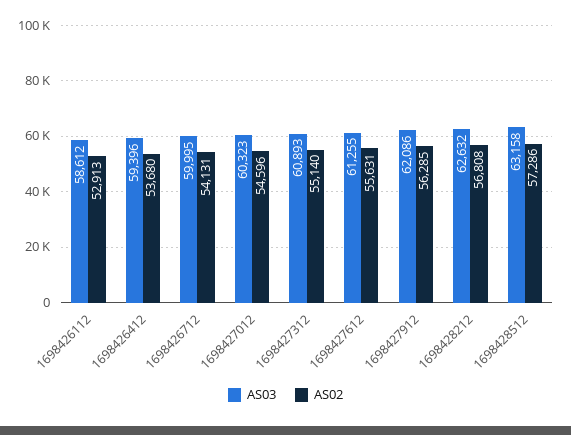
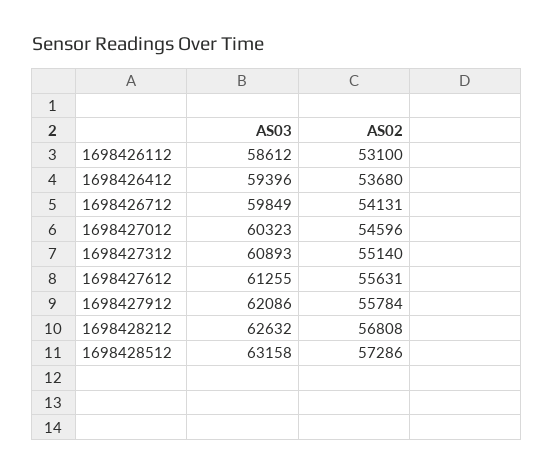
  {
    "AS03": {
      "1698426112": 58612,
      "1698426412": 59396,
-     "1698426712": 59995,
+     "1698426712": 59849,
      "1698427012": 60323,
      "1698427312": 60893,
      "1698427612": 61255,
      "1698427912": 62086,
      "1698428212": 62632,
      "1698428512": 63158
    },
    "AS02": {
-     "1698426112": 52913,
+     "1698426112": 53100,
      "1698426412": 53680,
      "1698426712": 54131,
      "1698427012": 54596,
      "1698427312": 55140,
      "1698427612": 55631,
-     "1698427912": 56285,
+     "1698427912": 55784,
      "1698428212": 56808,
      "1698428512": 57286
    }
  }

